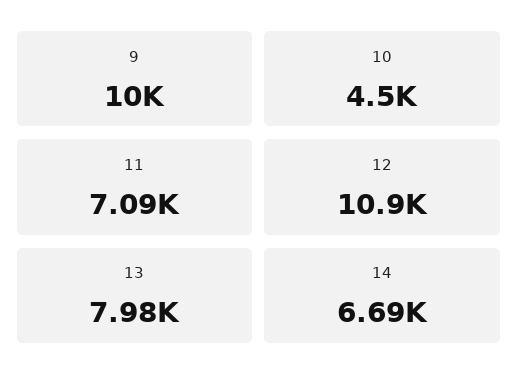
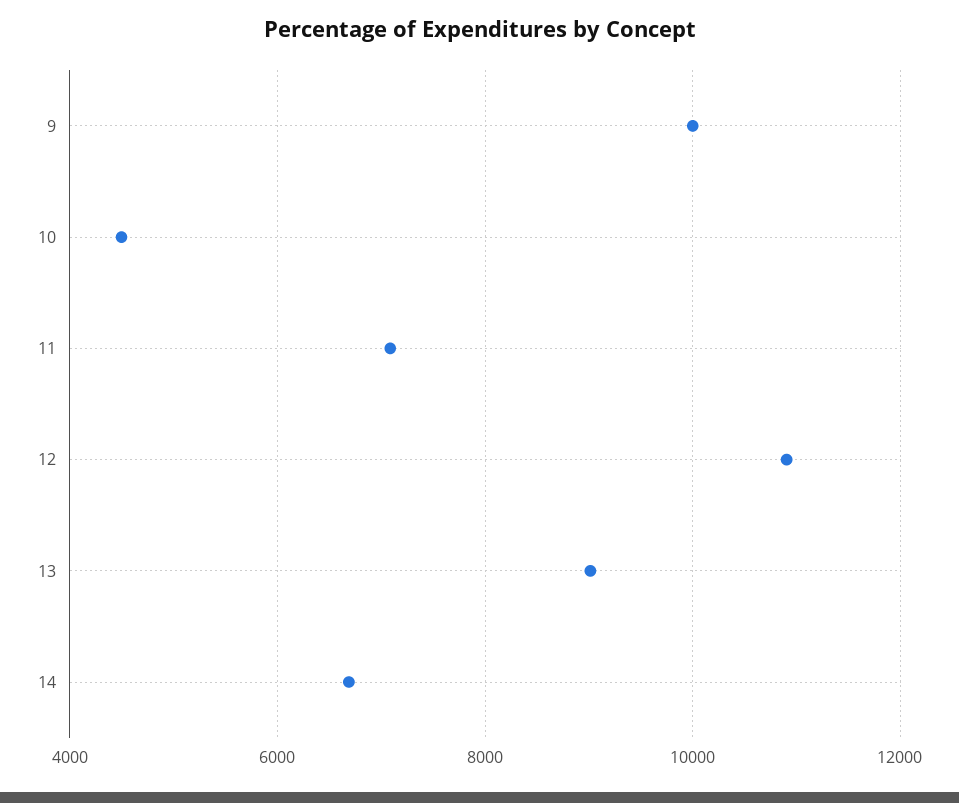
  {
    "9": 10000,
    "10": 4500,
    "11": 7090,
    "12": 10900,
-   "13": 7980,
+   "13": 9000,
    "14": 6690
  }

